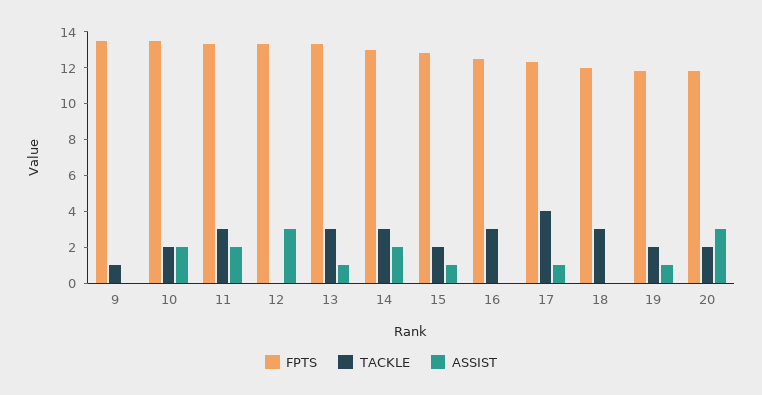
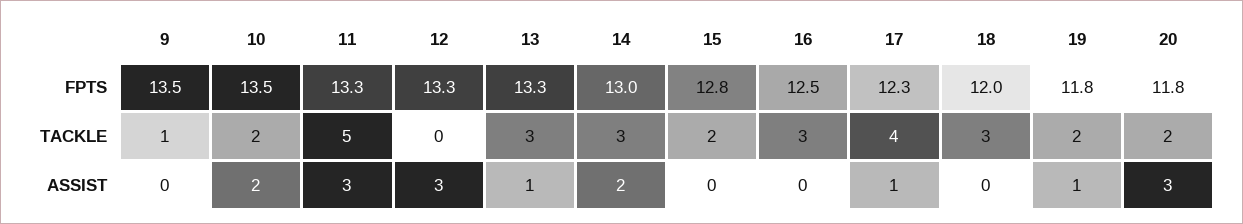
  {
    "FPTS": {
      "9": 13.5,
      "10": 13.5,
      "11": 13.3,
      "12": 13.3,
      "13": 13.3,
      "14": 13,
      "15": 12.8,
      "16": 12.5,
      "17": 12.3,
      "18": 12,
      "19": 11.8,
      "20": 11.8
    },
    "TACKLE": {
      "9": 1,
      "10": 2,
-     "11": 3,
+     "11": 5,
      "12": 0,
      "13": 3,
      "14": 3,
      "15": 2,
      "16": 3,
      "17": 4,
      "18": 3,
      "19": 2,
      "20": 2
    },
    "ASSIST": {
      "9": 0,
      "10": 2,
-     "11": 2,
+     "11": 3,
      "12": 3,
      "13": 1,
      "14": 2,
-     "15": 1,
+     "15": 0,
      "16": 0,
      "17": 1,
      "18": 0,
      "19": 1,
      "20": 3
    }
  }

